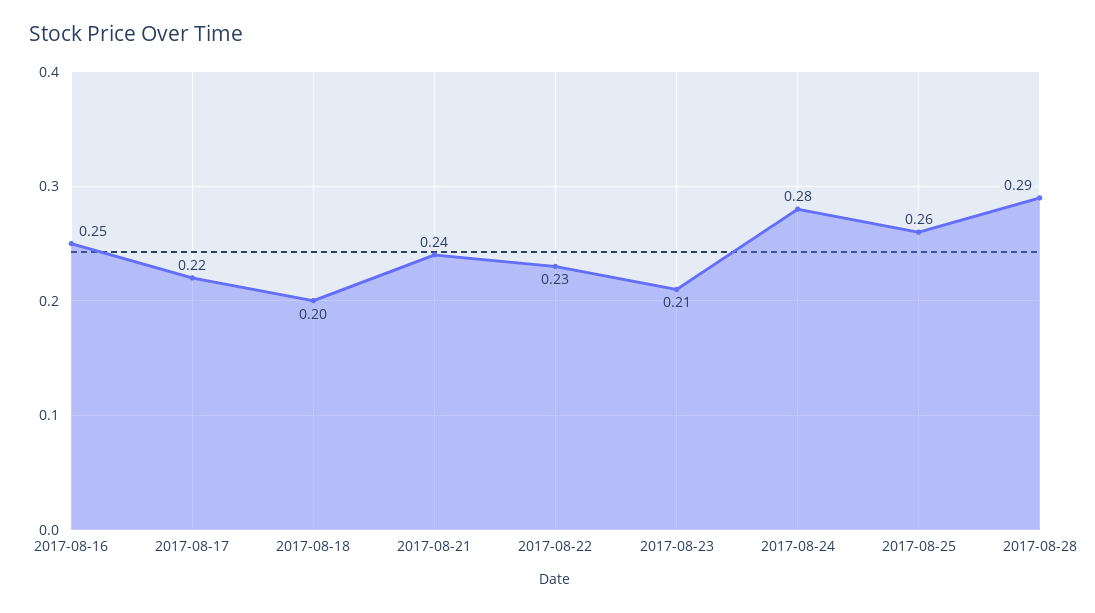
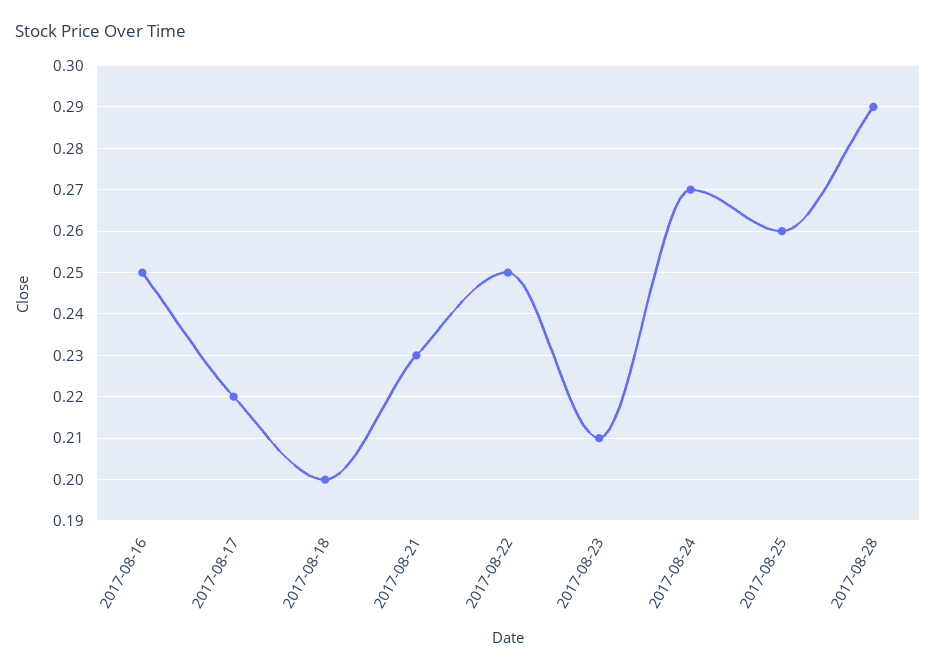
  {
    "2017-08-16": 0.25,
    "2017-08-17": 0.22,
    "2017-08-18": 0.2,
-   "2017-08-21": 0.24,
+   "2017-08-21": 0.23,
-   "2017-08-22": 0.23,
+   "2017-08-22": 0.25,
    "2017-08-23": 0.21,
-   "2017-08-24": 0.28,
+   "2017-08-24": 0.27,
    "2017-08-25": 0.26,
    "2017-08-28": 0.29
  }

